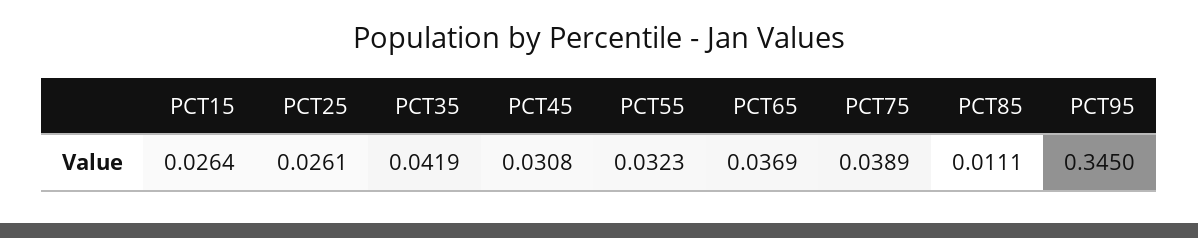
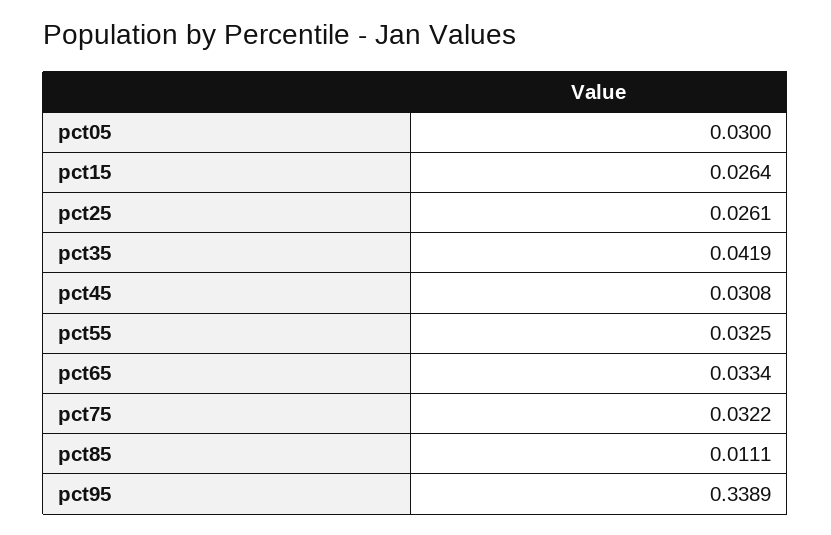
  {
    "PCT15": 0.0264,
    "PCT25": 0.0261,
    "PCT35": 0.0419,
    "PCT45": 0.0308,
-   "PCT55": 0.0323,
+   "PCT55": 0.0325,
-   "PCT65": 0.0369,
+   "PCT65": 0.0334,
-   "PCT75": 0.0389,
+   "PCT75": 0.0322,
    "PCT85": 0.0111,
-   "PCT95": 0.345
+   "PCT95": 0.3389,
+   "pct05": 0.03
  }

